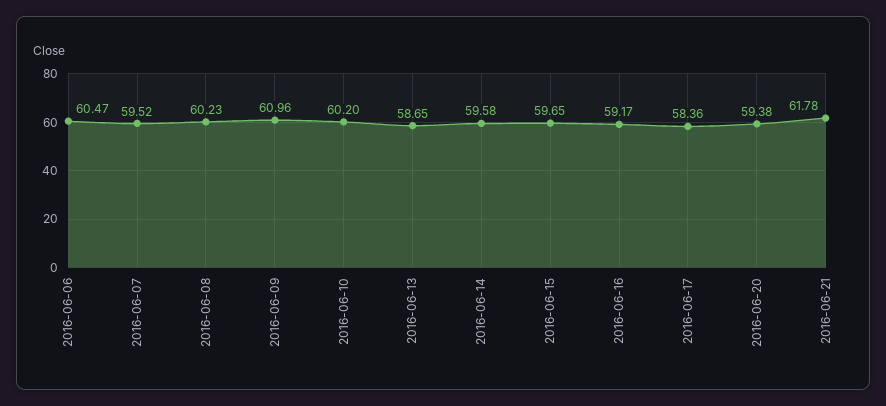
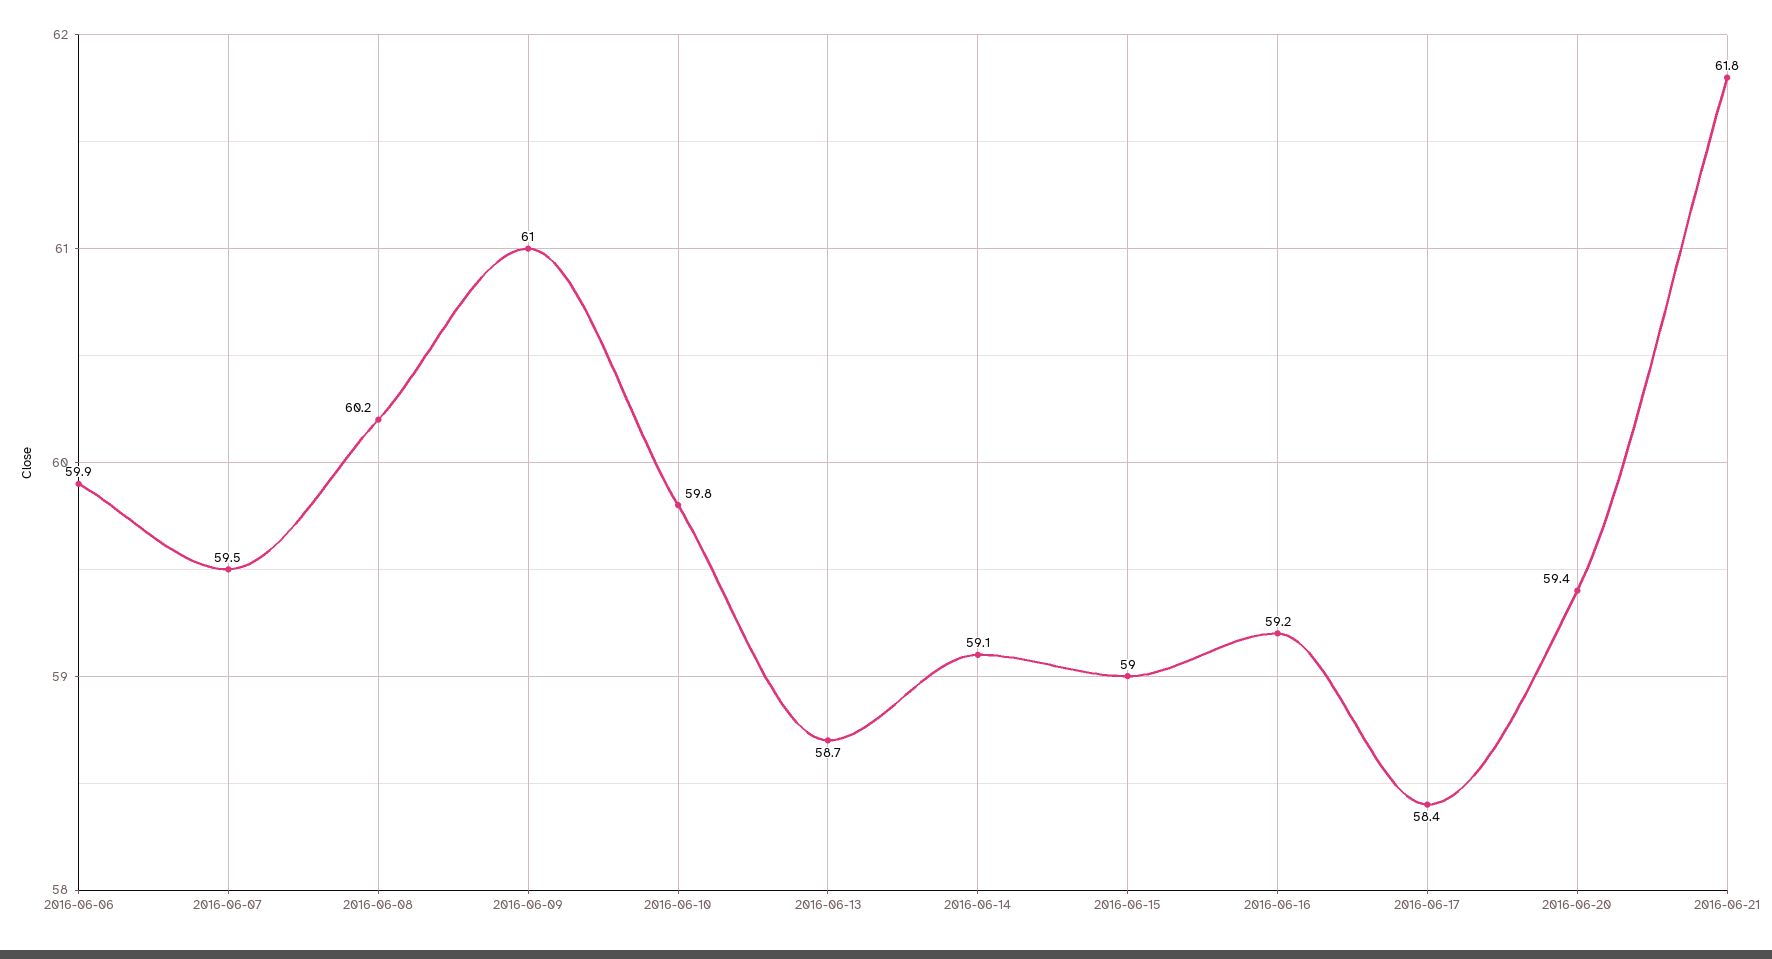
  {
-   "2016-06-06": 60.47,
+   "2016-06-06": 59.9,
    "2016-06-07": 59.52,
    "2016-06-08": 60.23,
    "2016-06-09": 60.96,
-   "2016-06-10": 60.2,
+   "2016-06-10": 59.8,
    "2016-06-13": 58.65,
-   "2016-06-14": 59.58,
+   "2016-06-14": 59.1,
-   "2016-06-15": 59.65,
+   "2016-06-15": 59,
    "2016-06-16": 59.17,
    "2016-06-17": 58.36,
    "2016-06-20": 59.38,
    "2016-06-21": 61.78
  }

